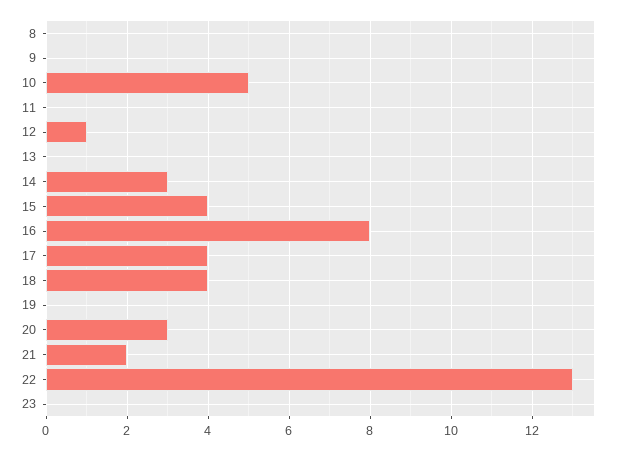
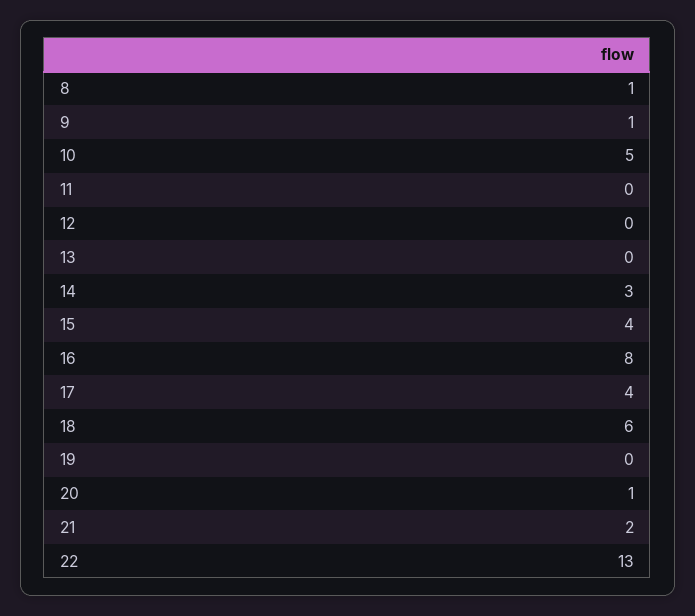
  {
-   "8": 0,
+   "8": 1,
-   "9": 0,
+   "9": 1,
    "10": 5,
    "11": 0,
-   "12": 1,
+   "12": 0,
    "13": 0,
    "14": 3,
    "15": 4,
    "16": 8,
    "17": 4,
-   "18": 4,
+   "18": 6,
    "19": 0,
-   "20": 3,
+   "20": 1,
    "21": 2,
-   "22": 13,
+   "22": 13
-   "23": 0
  }

